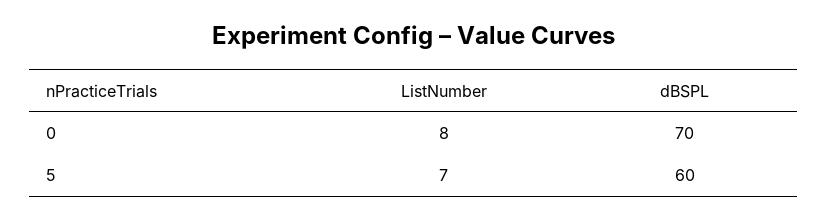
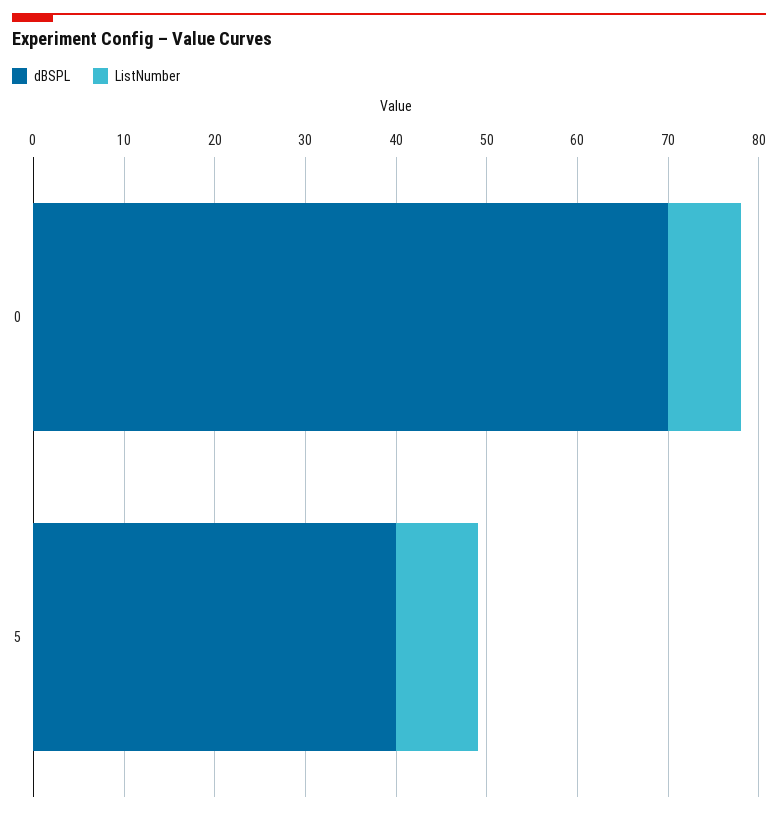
  {
    "ListNumber": {
      "0": 8,
-     "5": 7
+     "5": 9
    },
    "dBSPL": {
      "0": 70,
-     "5": 60
+     "5": 40
    }
  }

